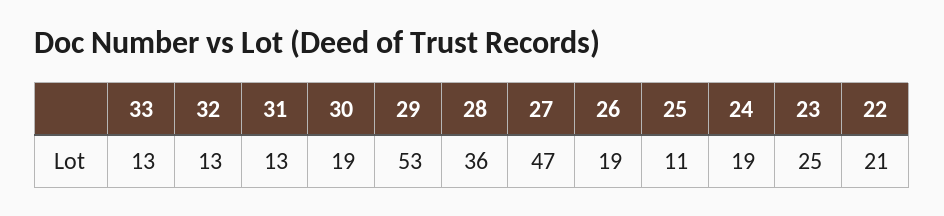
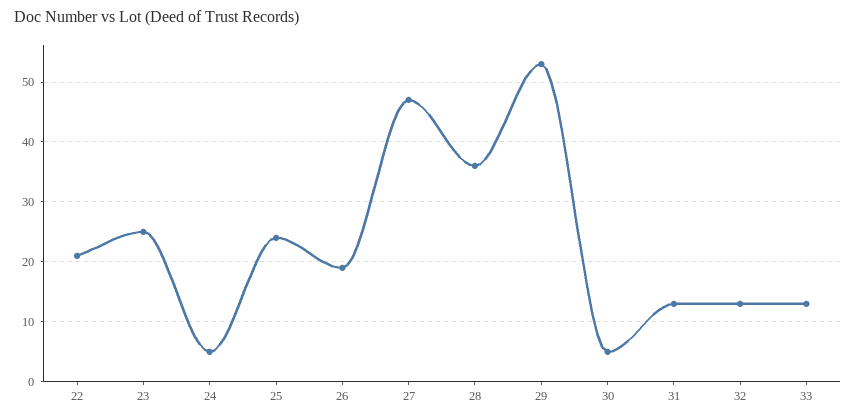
  {
    "33": 13,
    "32": 13,
    "31": 13,
-   "30": 19,
+   "30": 5,
    "29": 53,
    "28": 36,
    "27": 47,
    "26": 19,
-   "25": 11,
+   "25": 25,
-   "24": 19,
+   "24": 5,
    "23": 25,
    "22": 21
  }

